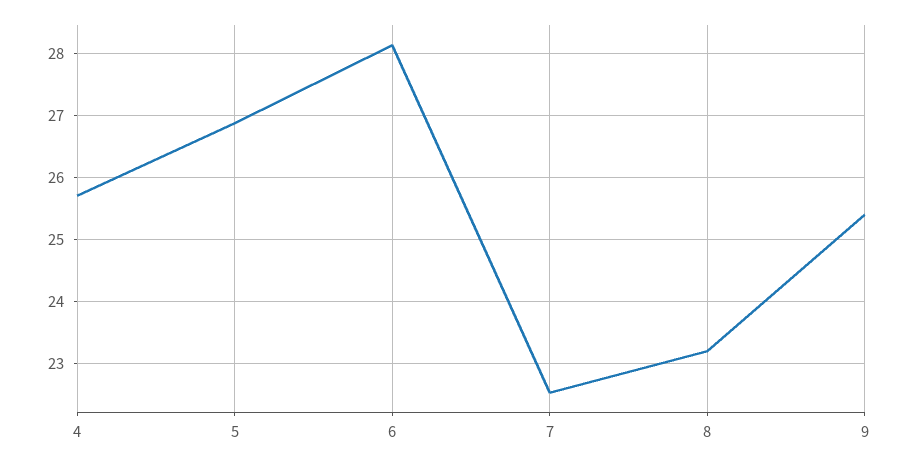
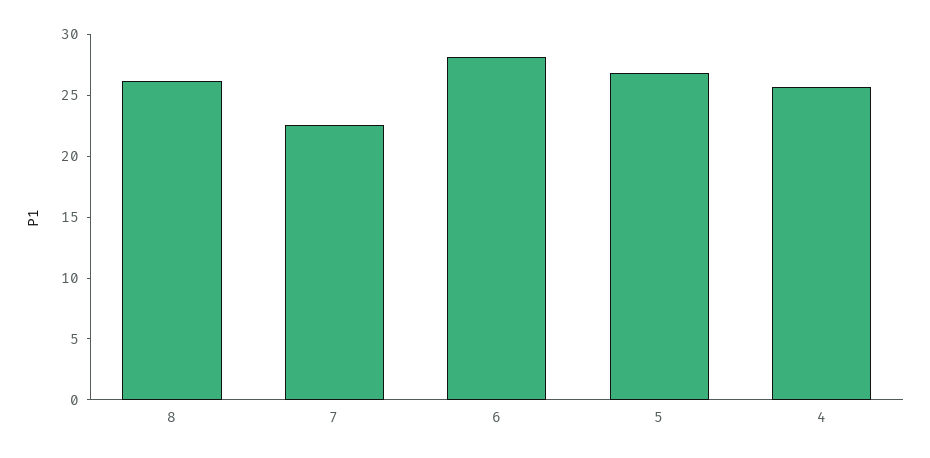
  {
    "4": 25.7,
    "5": 26.9,
    "6": 28.1,
    "7": 22.5,
-   "8": 23.2,
+   "8": 26
-   "9": 25.4
  }

